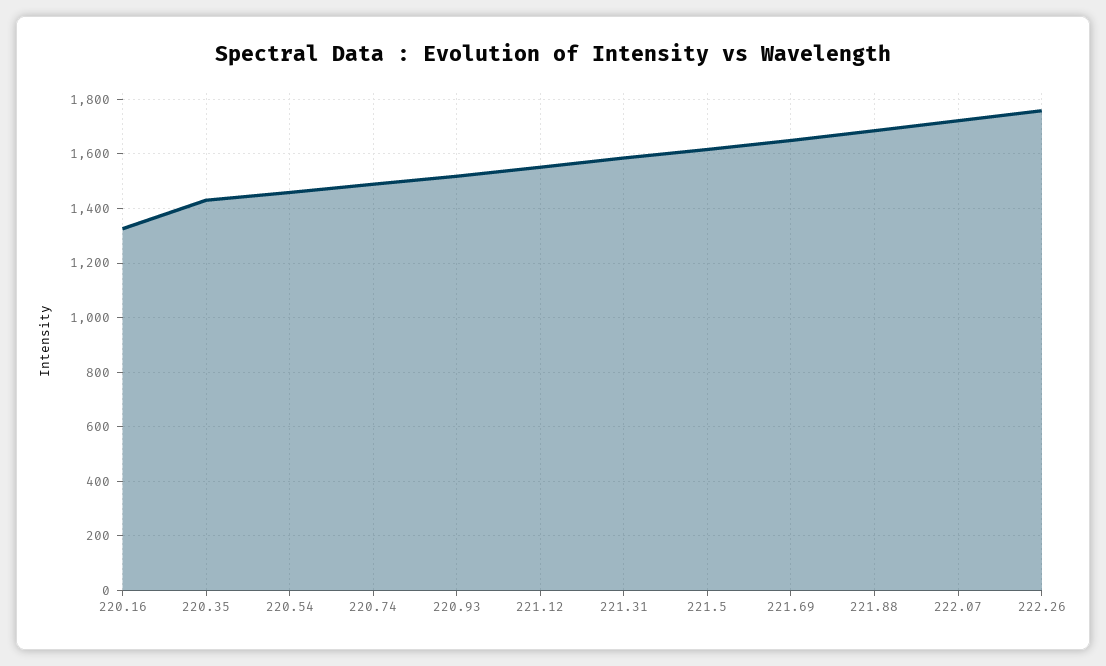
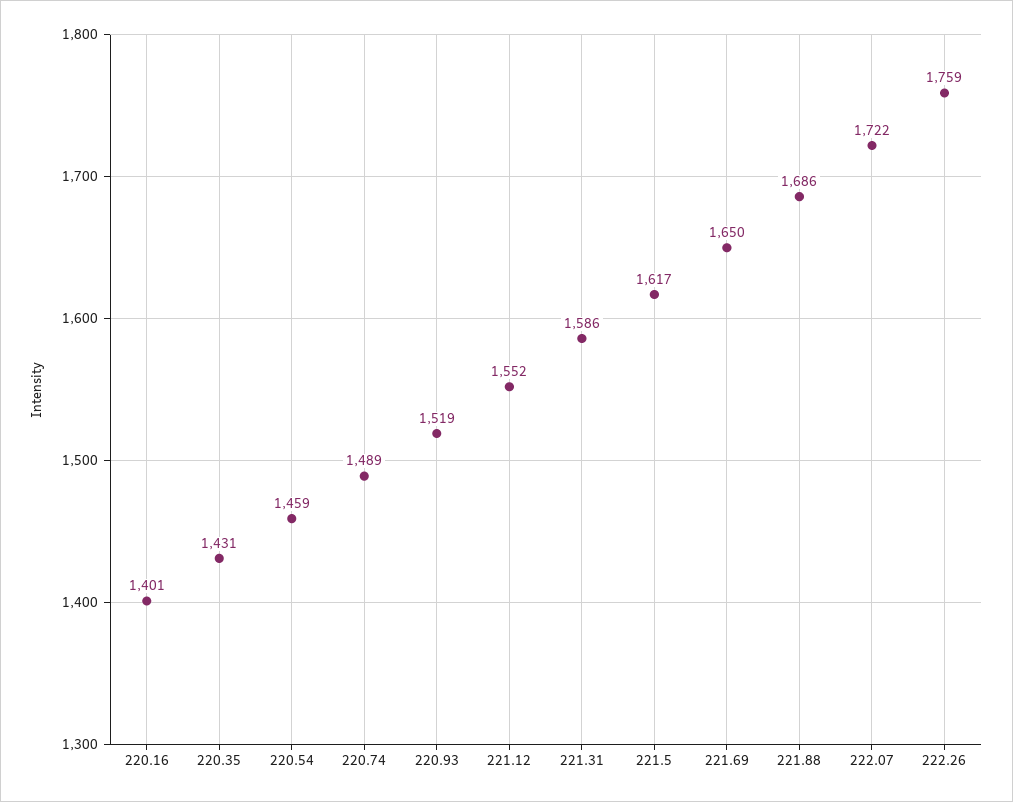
  {
-   "220.16": 1325,
+   "220.16": 1401,
    "220.35": 1431,
    "220.54": 1459,
    "220.74": 1489,
    "220.93": 1519,
    "221.12": 1552,
    "221.31": 1586,
    "221.5": 1617,
    "221.69": 1650,
    "221.88": 1686,
    "222.07": 1722,
    "222.26": 1759
  }

